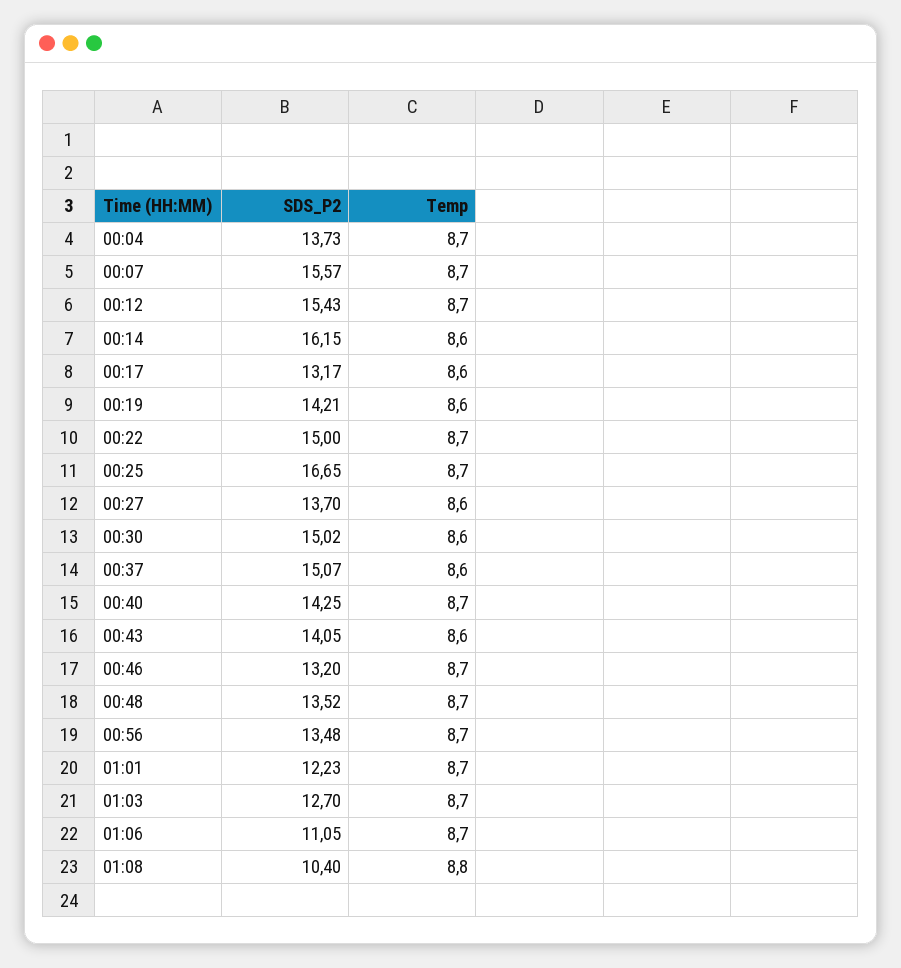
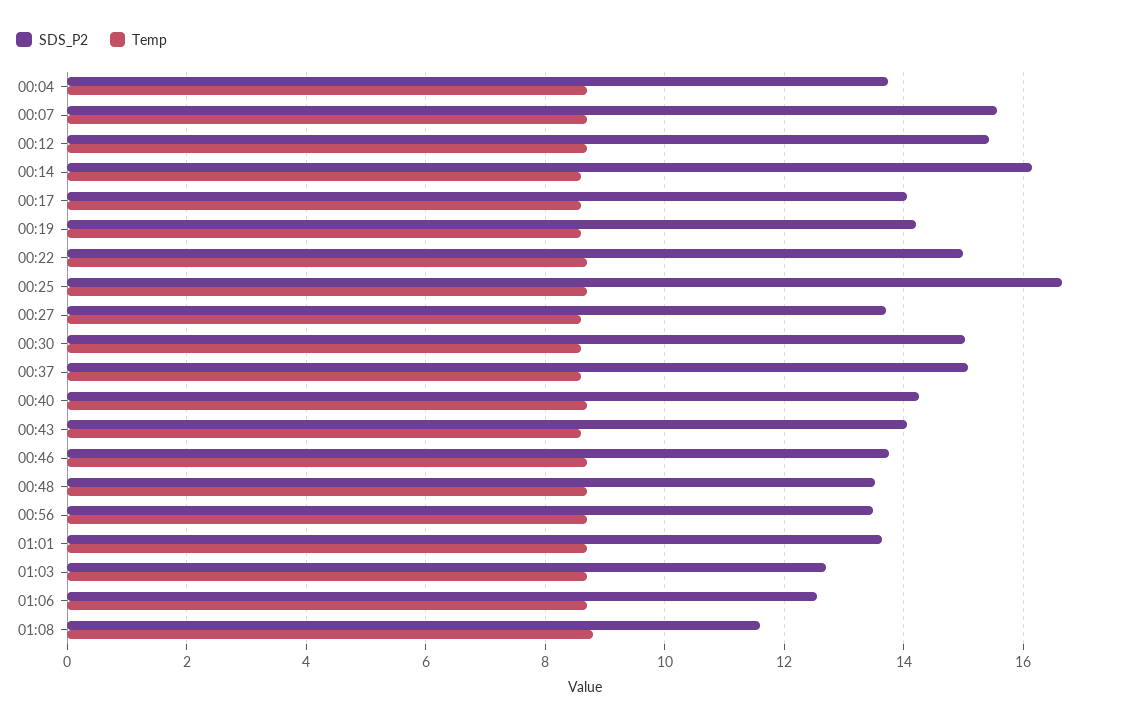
  {
    "SDS_P2": {
      "00:04": 13.73,
      "00:07": 15.57,
      "00:12": 15.43,
      "00:14": 16.15,
-     "00:17": 13.17,
+     "00:17": 14,
      "00:19": 14.21,
      "00:22": 15,
      "00:25": 16.65,
      "00:27": 13.7,
      "00:30": 15.02,
      "00:37": 15.07,
      "00:40": 14.25,
      "00:43": 14.05,
-     "00:46": 13.2,
+     "00:46": 13.8,
      "00:48": 13.52,
      "00:56": 13.48,
-     "01:01": 12.23,
+     "01:01": 13.6,
      "01:03": 12.7,
-     "01:06": 11.05,
+     "01:06": 12.6,
-     "01:08": 10.4
+     "01:08": 11.6
    },
    "Temp": {
      "00:04": 8.7,
      "00:07": 8.7,
      "00:12": 8.7,
      "00:14": 8.6,
      "00:17": 8.6,
      "00:19": 8.6,
      "00:22": 8.7,
      "00:25": 8.7,
      "00:27": 8.6,
      "00:30": 8.6,
      "00:37": 8.6,
      "00:40": 8.7,
      "00:43": 8.6,
      "00:46": 8.7,
      "00:48": 8.7,
      "00:56": 8.7,
      "01:01": 8.7,
      "01:03": 8.7,
      "01:06": 8.7,
      "01:08": 8.8
    }
  }

